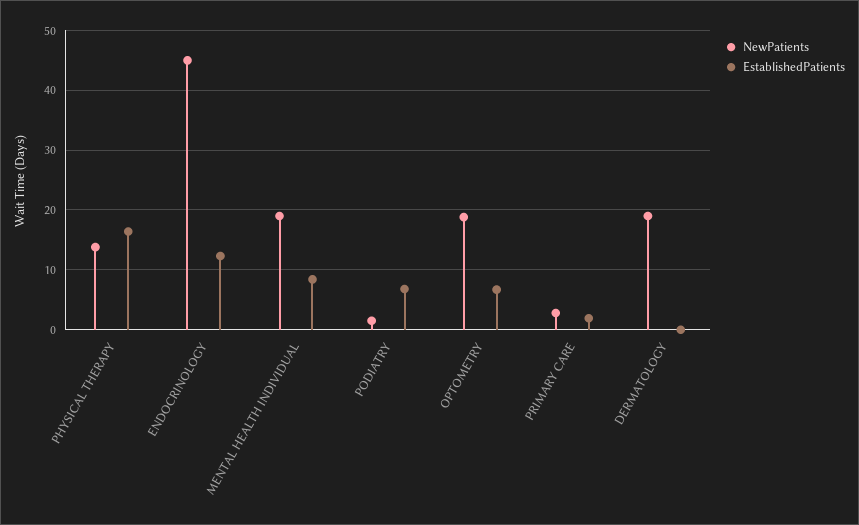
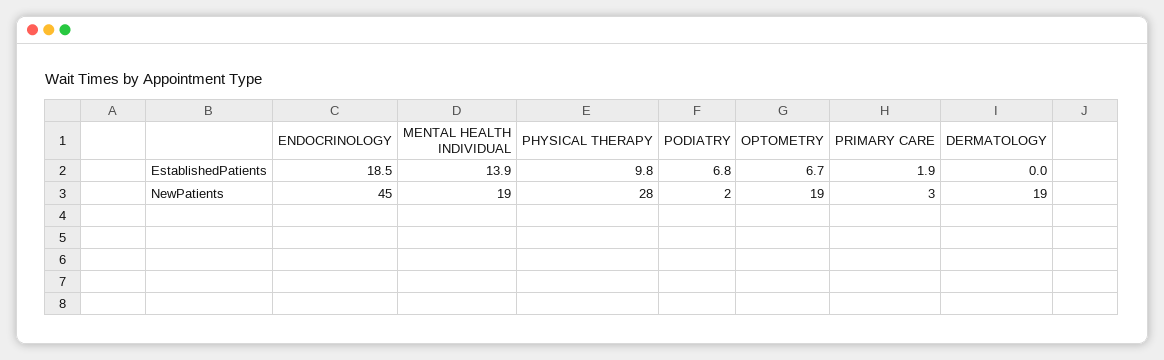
  {
    "NewPatients": {
-     "PHYSICAL THERAPY": 14,
+     "PHYSICAL THERAPY": 28,
      "ENDOCRINOLOGY": 45,
      "MENTAL HEALTH INDIVIDUAL": 19,
      "PODIATRY": 2,
      "OPTOMETRY": 19,
      "PRIMARY CARE": 3,
      "DERMATOLOGY": 19
    },
    "EstablishedPatients": {
-     "PHYSICAL THERAPY": 16,
+     "PHYSICAL THERAPY": 9.8,
-     "ENDOCRINOLOGY": 12,
+     "ENDOCRINOLOGY": 18.5,
-     "MENTAL HEALTH INDIVIDUAL": 8,
+     "MENTAL HEALTH INDIVIDUAL": 13.9,
      "PODIATRY": 6.8,
      "OPTOMETRY": 6.7,
      "PRIMARY CARE": 1.9,
      "DERMATOLOGY": 0
    }
  }

